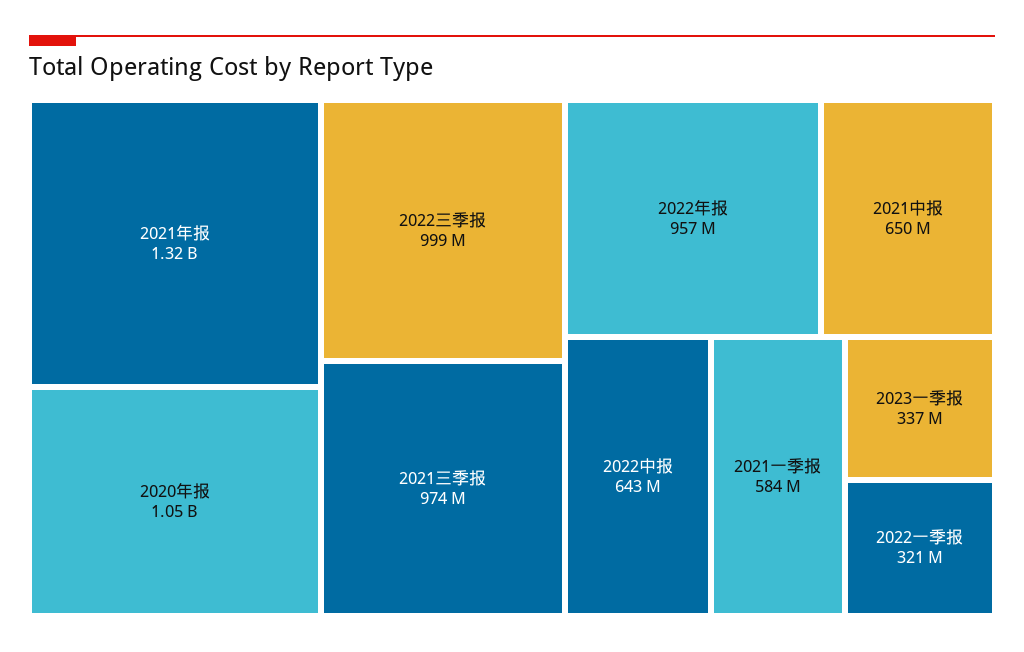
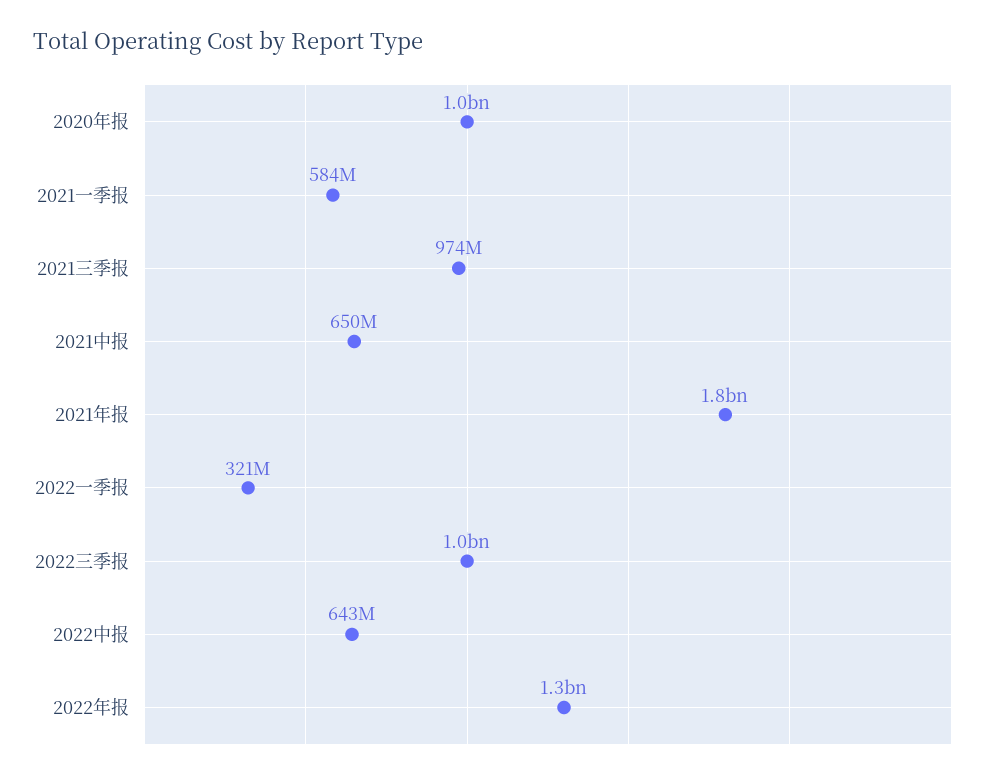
  {
-   "2021年报": 1320000000,
+   "2021年报": 1800000000,
    "2020年报": 1050000000,
    "2022三季报": 999000000,
    "2021三季报": 974000000,
-   "2022年报": 957000000,
+   "2022年报": 1300000000,
    "2021中报": 650000000,
    "2022中报": 643000000,
    "2021一季报": 584000000,
-   "2023一季报": 337000000,
    "2022一季报": 321000000
  }

